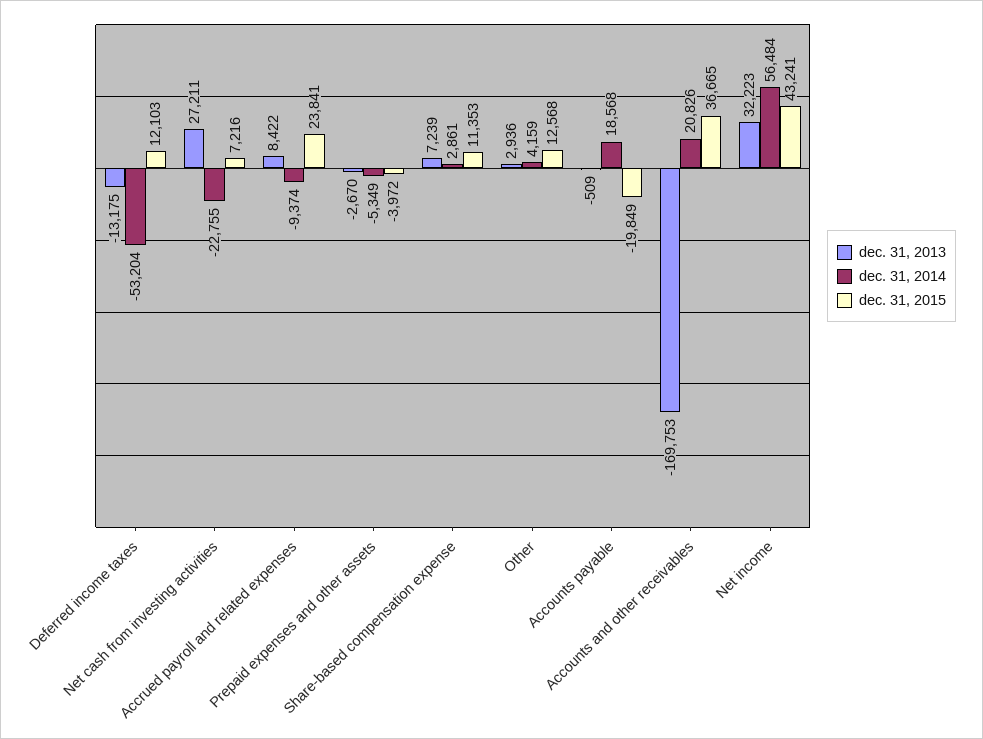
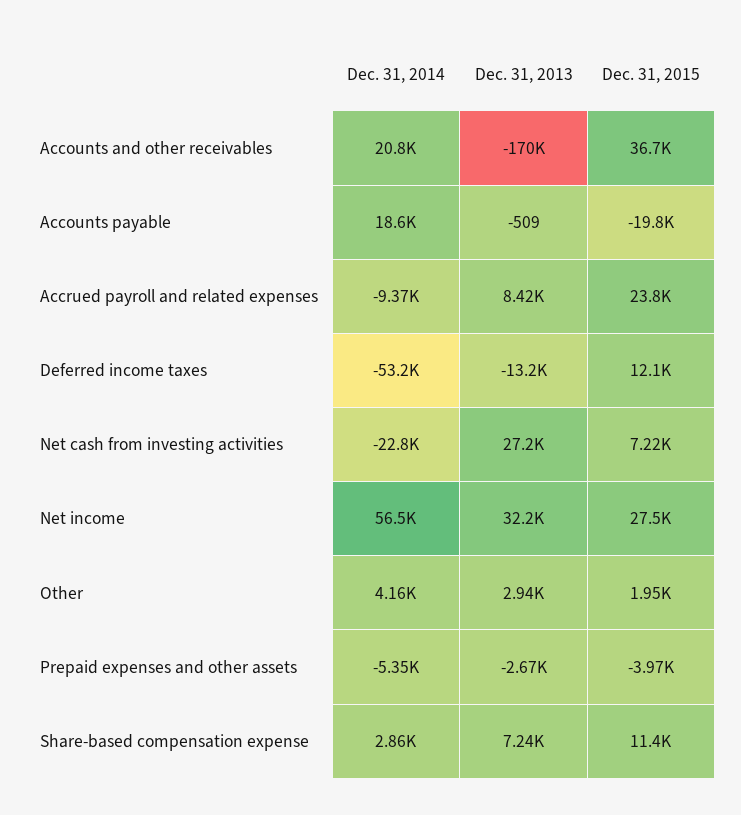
  {
    "dec. 31, 2013": {
      "Deferred income taxes": -13175,
      "Net cash from investing activities": 27211,
      "Accrued payroll and related expenses": 8422,
      "Prepaid expenses and other assets": -2670,
      "Share-based compensation expense": 7239,
      "Other": 2936,
      "Accounts payable": -509,
      "Accounts and other receivables": -169753,
      "Net income": 32223
    },
    "dec. 31, 2014": {
      "Deferred income taxes": -53204,
      "Net cash from investing activities": -22755,
      "Accrued payroll and related expenses": -9374,
      "Prepaid expenses and other assets": -5349,
      "Share-based compensation expense": 2861,
      "Other": 4159,
      "Accounts payable": 18568,
      "Accounts and other receivables": 20826,
      "Net income": 56484
    },
    "dec. 31, 2015": {
      "Deferred income taxes": 12103,
      "Net cash from investing activities": 7216,
      "Accrued payroll and related expenses": 23841,
      "Prepaid expenses and other assets": -3972,
      "Share-based compensation expense": 11353,
-     "Other": 12568,
+     "Other": 1950,
      "Accounts payable": -19849,
      "Accounts and other receivables": 36665,
-     "Net income": 43241
+     "Net income": 27500
    }
  }

